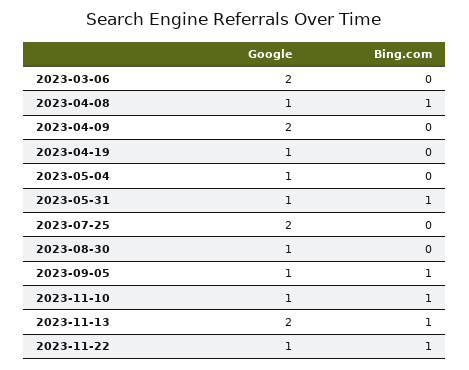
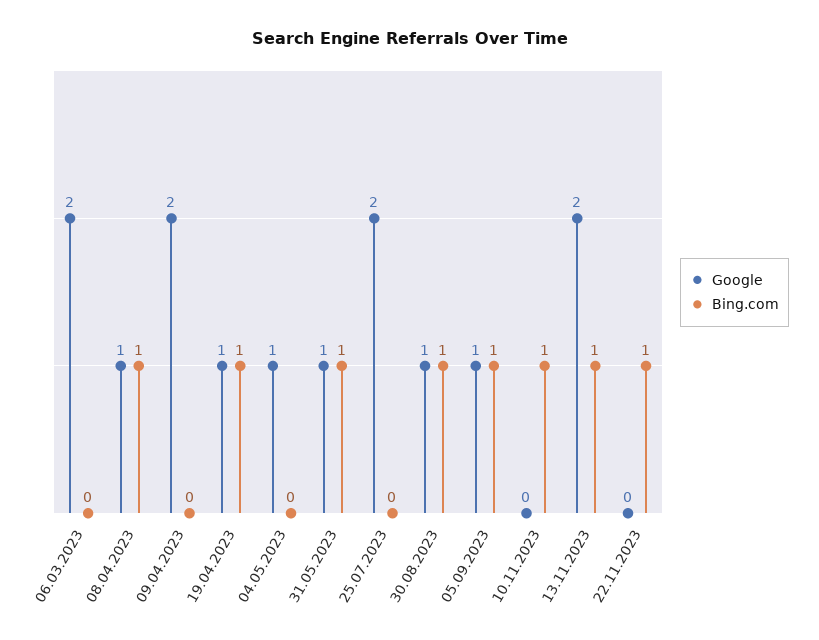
  {
    "Google": {
      "2023-03-06": 2,
      "2023-04-08": 1,
      "2023-04-09": 2,
      "2023-04-19": 1,
      "2023-05-04": 1,
      "2023-05-31": 1,
      "2023-07-25": 2,
      "2023-08-30": 1,
      "2023-09-05": 1,
-     "2023-11-10": 1,
+     "2023-11-10": 0,
      "2023-11-13": 2,
-     "2023-11-22": 1
+     "2023-11-22": 0
    },
    "Bing.com": {
      "2023-03-06": 0,
      "2023-04-08": 1,
      "2023-04-09": 0,
-     "2023-04-19": 0,
+     "2023-04-19": 1,
      "2023-05-04": 0,
      "2023-05-31": 1,
      "2023-07-25": 0,
-     "2023-08-30": 0,
+     "2023-08-30": 1,
      "2023-09-05": 1,
      "2023-11-10": 1,
      "2023-11-13": 1,
      "2023-11-22": 1
    }
  }

